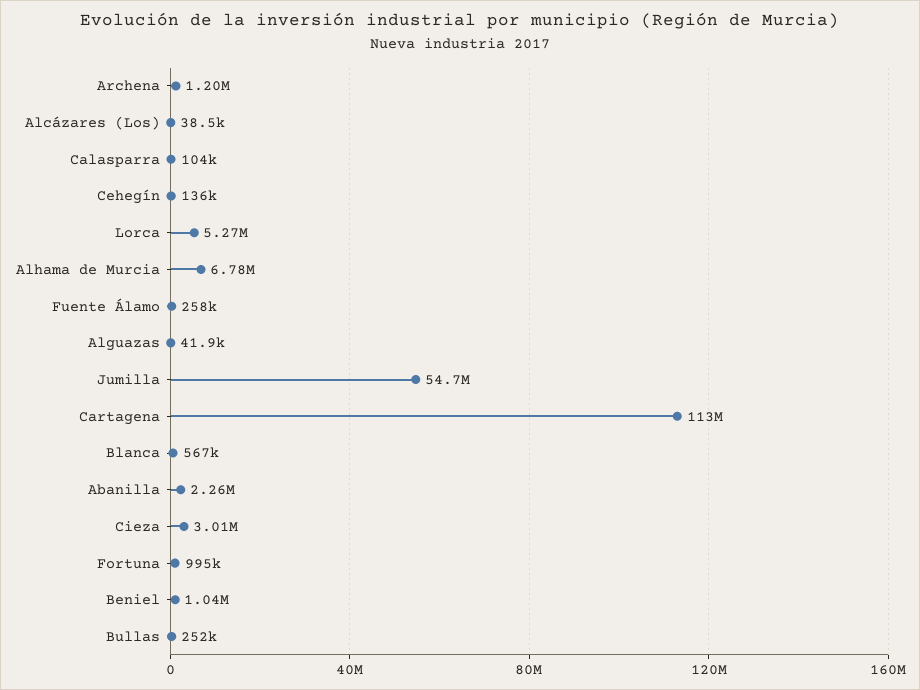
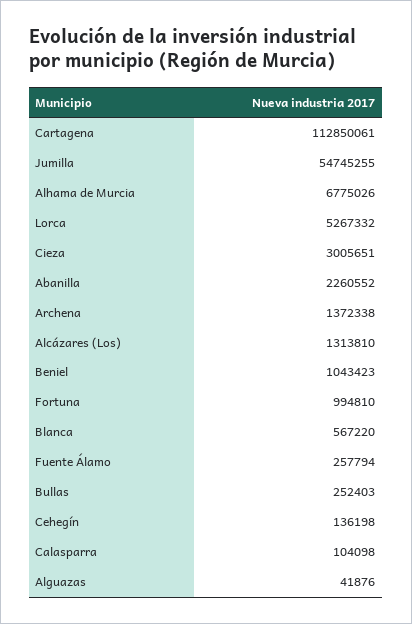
  {
-   "Archena": 1200000,
+   "Archena": 1372338,
-   "Alcázares (Los)": 38500,
+   "Alcázares (Los)": 1313810,
    "Calasparra": 104098,
    "Cehegín": 136198,
    "Lorca": 5267332,
    "Alhama de Murcia": 6775026,
    "Fuente Álamo": 257794,
    "Alguazas": 41876,
    "Jumilla": 54745255,
    "Cartagena": 112850061,
    "Blanca": 567220,
    "Abanilla": 2260552,
    "Cieza": 3005651,
    "Fortuna": 994810,
    "Beniel": 1043423,
    "Bullas": 252403
  }

